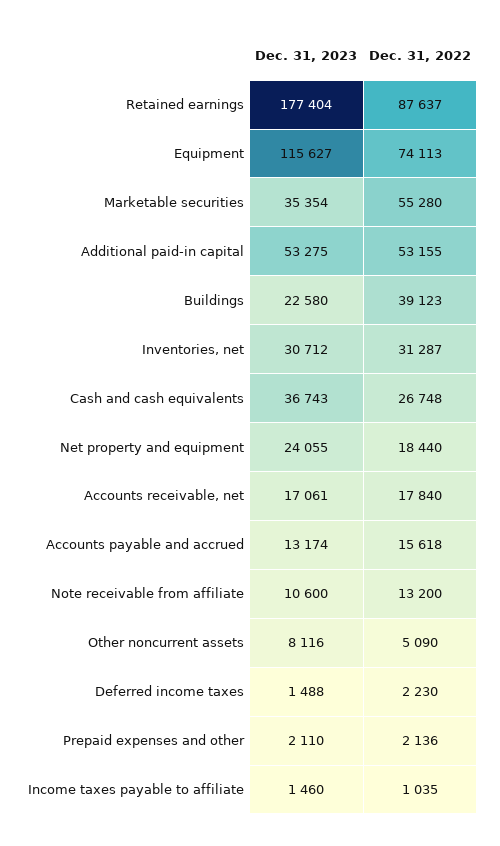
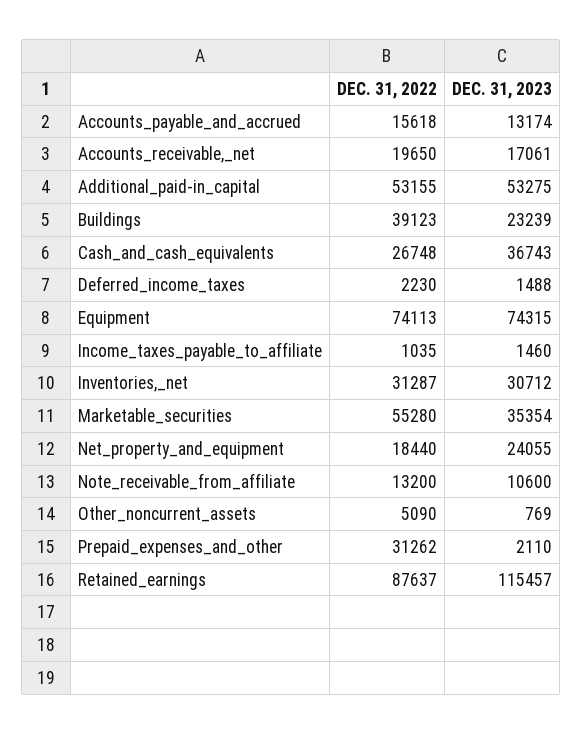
  {
    "Dec. 31, 2023": {
-     "Retained earnings": 177404,
+     "Retained earnings": 115457,
-     "Equipment": 115627,
+     "Equipment": 74315,
      "Marketable securities": 35354,
      "Additional paid-in capital": 53275,
-     "Buildings": 22580,
+     "Buildings": 23239,
      "Inventories, net": 30712,
      "Cash and cash equivalents": 36743,
      "Net property and equipment": 24055,
      "Accounts receivable, net": 17061,
      "Accounts payable and accrued": 13174,
      "Note receivable from affiliate": 10600,
-     "Other noncurrent assets": 8116,
+     "Other noncurrent assets": 769,
      "Deferred income taxes": 1488,
      "Prepaid expenses and other": 2110,
      "Income taxes payable to affiliate": 1460
    },
    "Dec. 31, 2022": {
      "Retained earnings": 87637,
      "Equipment": 74113,
      "Marketable securities": 55280,
      "Additional paid-in capital": 53155,
      "Buildings": 39123,
      "Inventories, net": 31287,
      "Cash and cash equivalents": 26748,
      "Net property and equipment": 18440,
-     "Accounts receivable, net": 17840,
+     "Accounts receivable, net": 19650,
      "Accounts payable and accrued": 15618,
      "Note receivable from affiliate": 13200,
      "Other noncurrent assets": 5090,
      "Deferred income taxes": 2230,
-     "Prepaid expenses and other": 2136,
+     "Prepaid expenses and other": 31262,
      "Income taxes payable to affiliate": 1035
    }
  }

